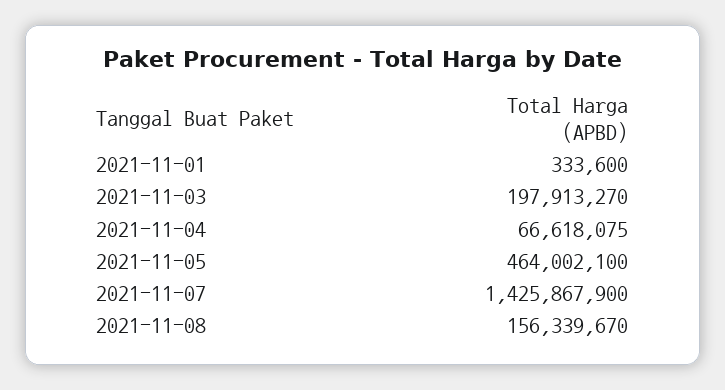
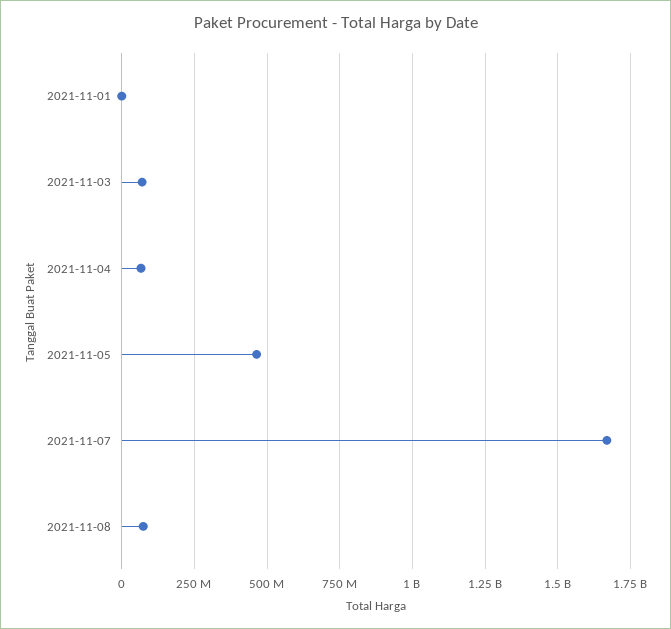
  {
    "2021-11-01": 333600,
-   "2021-11-03": 197913270,
+   "2021-11-03": 75000000,
    "2021-11-04": 66618075,
    "2021-11-05": 464002100,
-   "2021-11-07": 1425867900,
+   "2021-11-07": 1675000000,
-   "2021-11-08": 156339670
+   "2021-11-08": 75000000
  }

